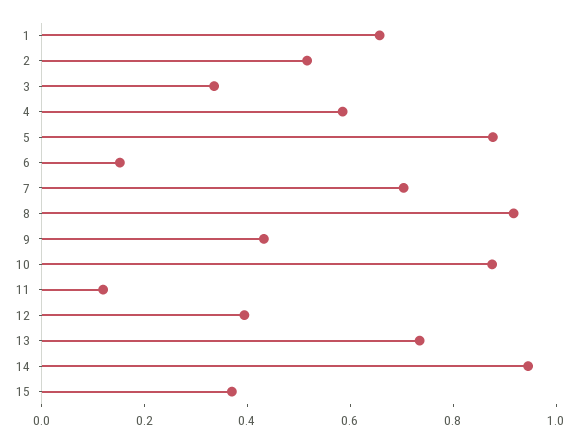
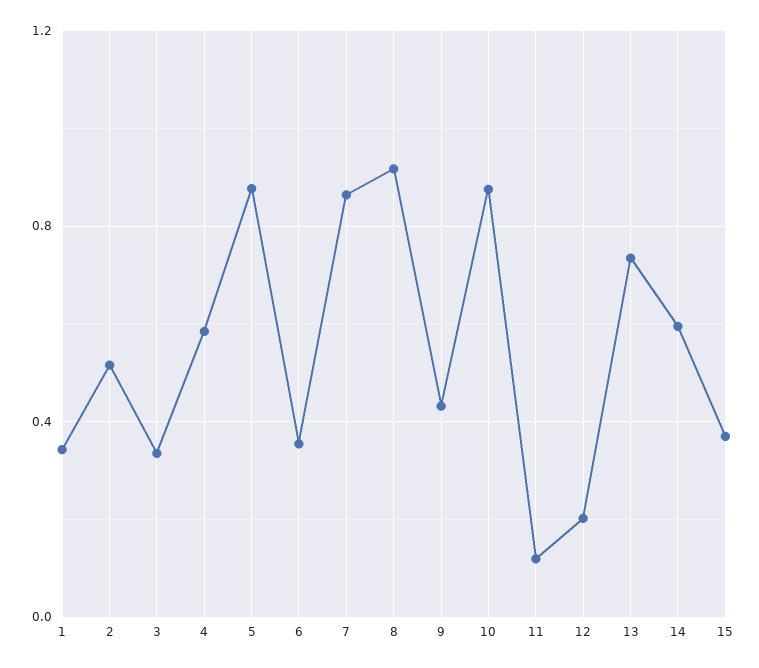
  {
-   "1": 0.65,
+   "1": 0.35,
    "2": 0.5,
    "3": 0.35,
    "4": 0.6,
    "5": 0.9,
-   "6": 0.15,
+   "6": 0.35,
-   "7": 0.7,
+   "7": 0.85,
    "8": 0.9,
    "9": 0.45,
    "10": 0.9,
    "11": 0.1,
-   "12": 0.4,
+   "12": 0.2,
    "13": 0.75,
-   "14": 0.95,
+   "14": 0.6,
    "15": 0.35
  }

